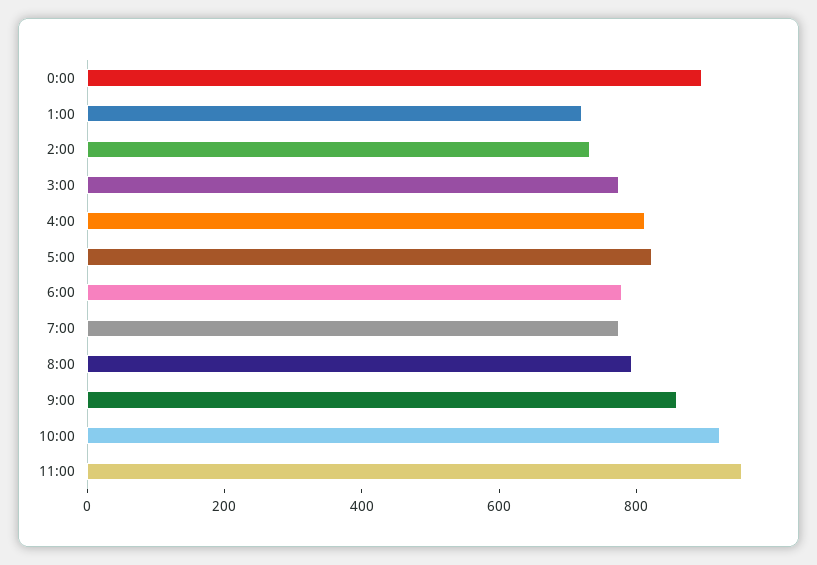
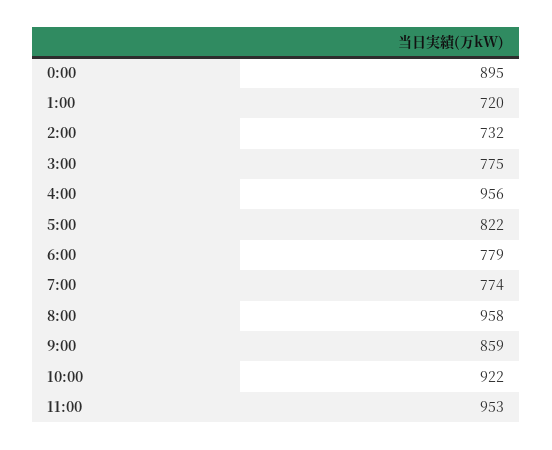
  {
    "0:00": 895,
    "1:00": 720,
    "2:00": 732,
    "3:00": 775,
-   "4:00": 800,
+   "4:00": 956,
    "5:00": 822,
    "6:00": 779,
    "7:00": 774,
-   "8:00": 800,
+   "8:00": 958,
    "9:00": 859,
    "10:00": 922,
    "11:00": 953
  }

